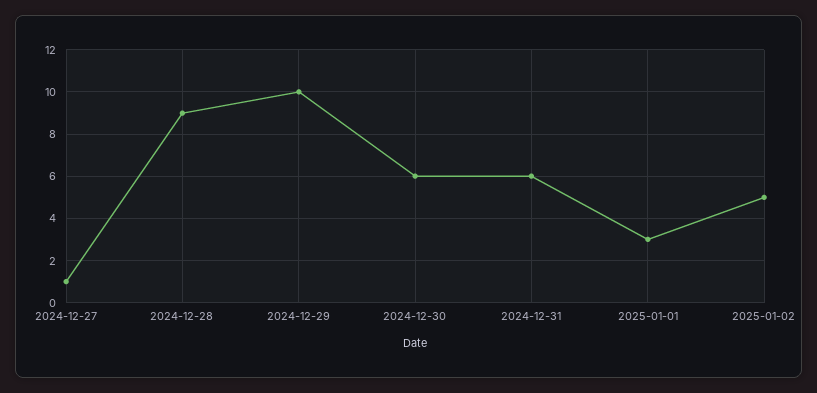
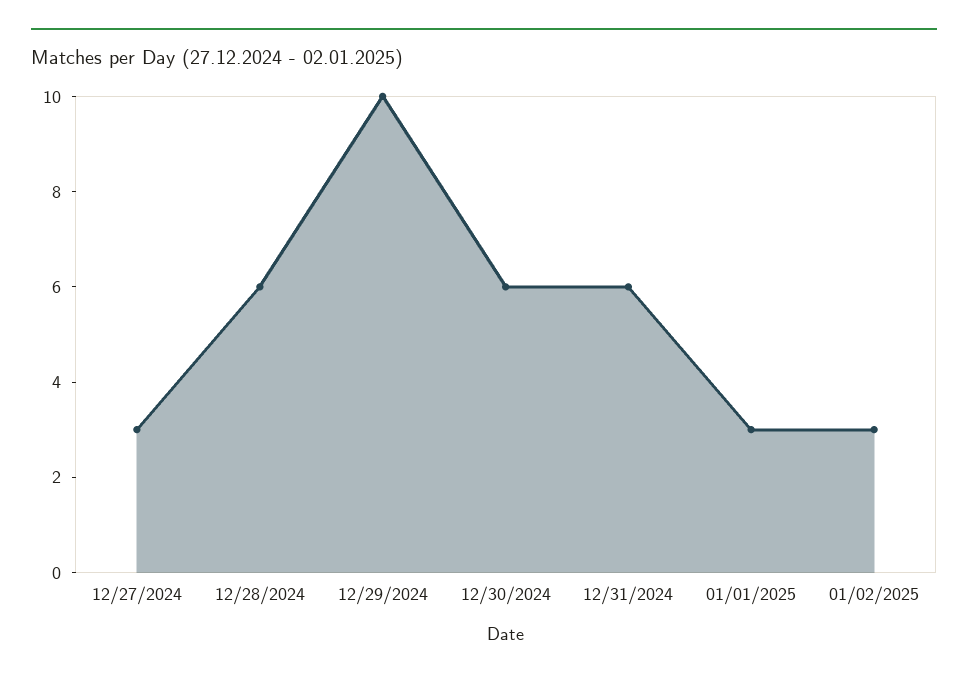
  {
-   "2024-12-27": 1,
+   "2024-12-27": 3,
-   "2024-12-28": 9,
+   "2024-12-28": 6,
    "2024-12-29": 10,
    "2024-12-30": 6,
    "2024-12-31": 6,
    "2025-01-01": 3,
-   "2025-01-02": 5
+   "2025-01-02": 3
  }

